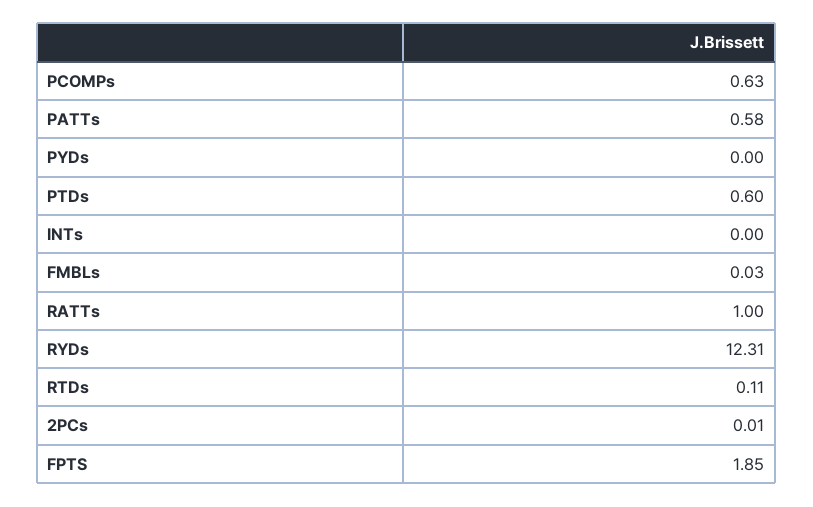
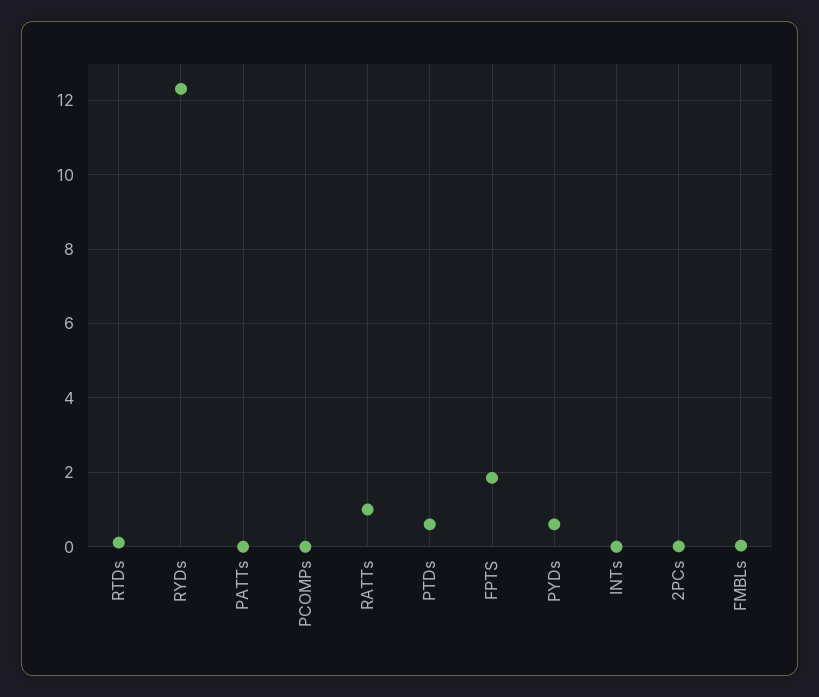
  {
-   "PCOMPs": 0.63,
+   "PCOMPs": 0,
-   "PATTs": 0.58,
+   "PATTs": 0,
-   "PYDs": 0,
+   "PYDs": 0.6,
    "PTDs": 0.6,
    "INTs": 0,
    "FMBLs": 0.03,
    "RATTs": 1,
    "RYDs": 12.31,
    "RTDs": 0.11,
    "2PCs": 0.01,
    "FPTS": 1.85
  }

